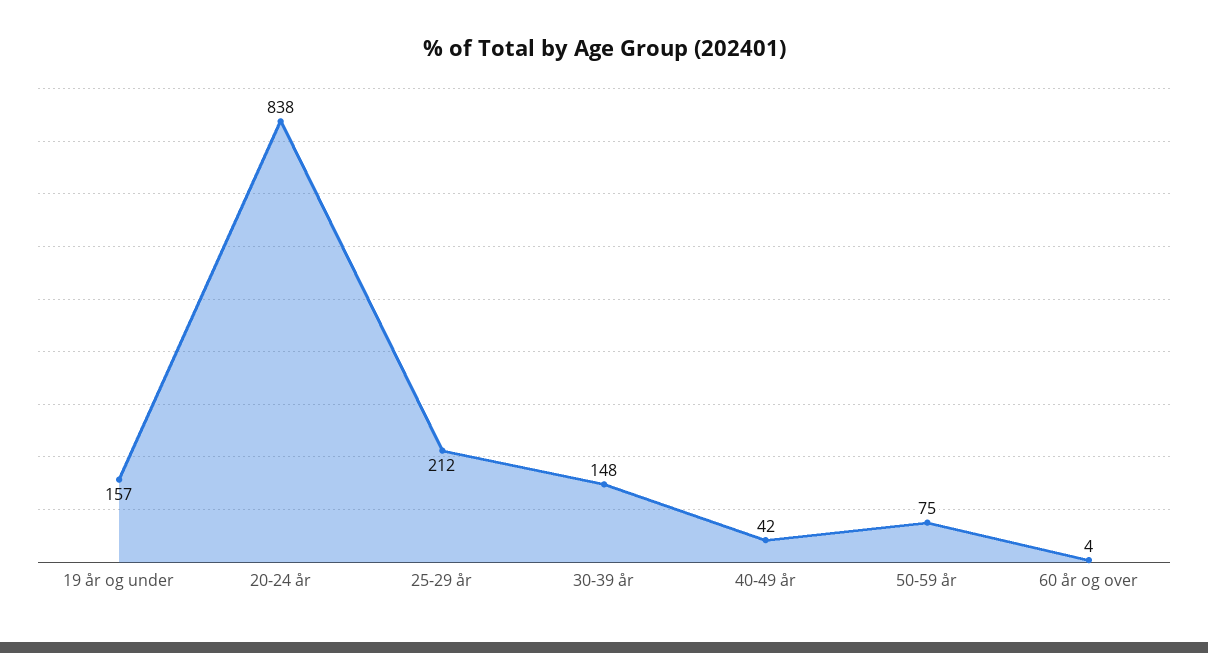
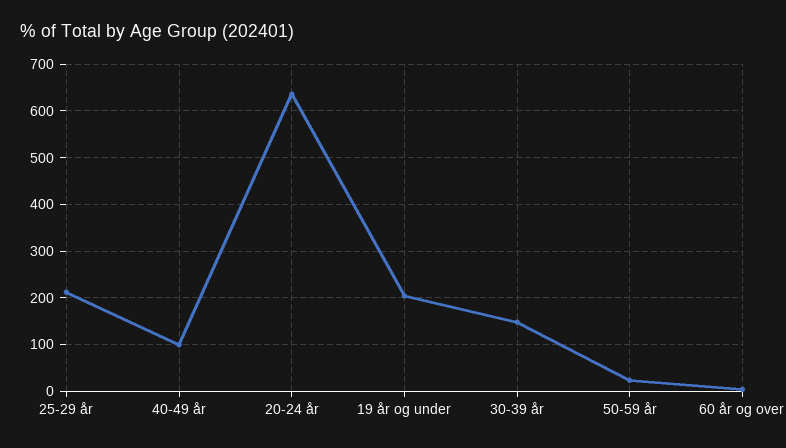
  {
-   "19 år og under": 157,
+   "19 år og under": 200,
-   "20-24 år": 838,
+   "20-24 år": 640,
    "25-29 år": 212,
    "30-39 år": 148,
-   "40-49 år": 42,
+   "40-49 år": 100,
-   "50-59 år": 75,
+   "50-59 år": 20,
    "60 år og over": 4
  }

